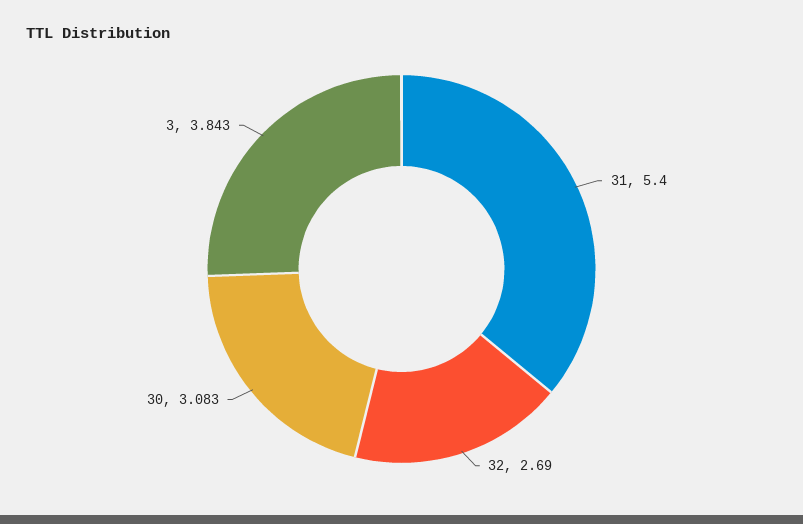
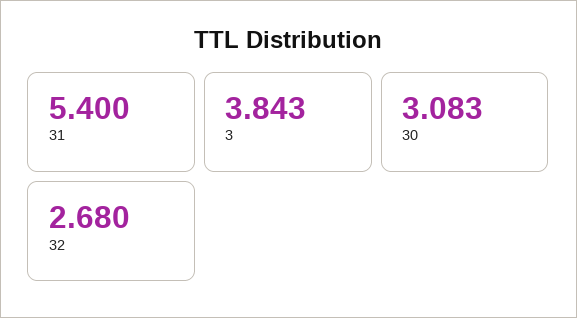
  {
    "31": 5.4,
-   "32": 2.69,
+   "32": 2.68,
    "30": 3.083,
    "3": 3.843
  }

